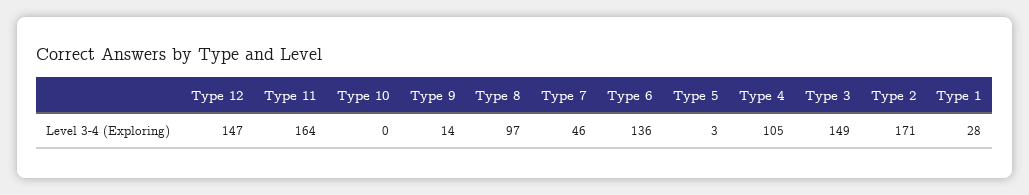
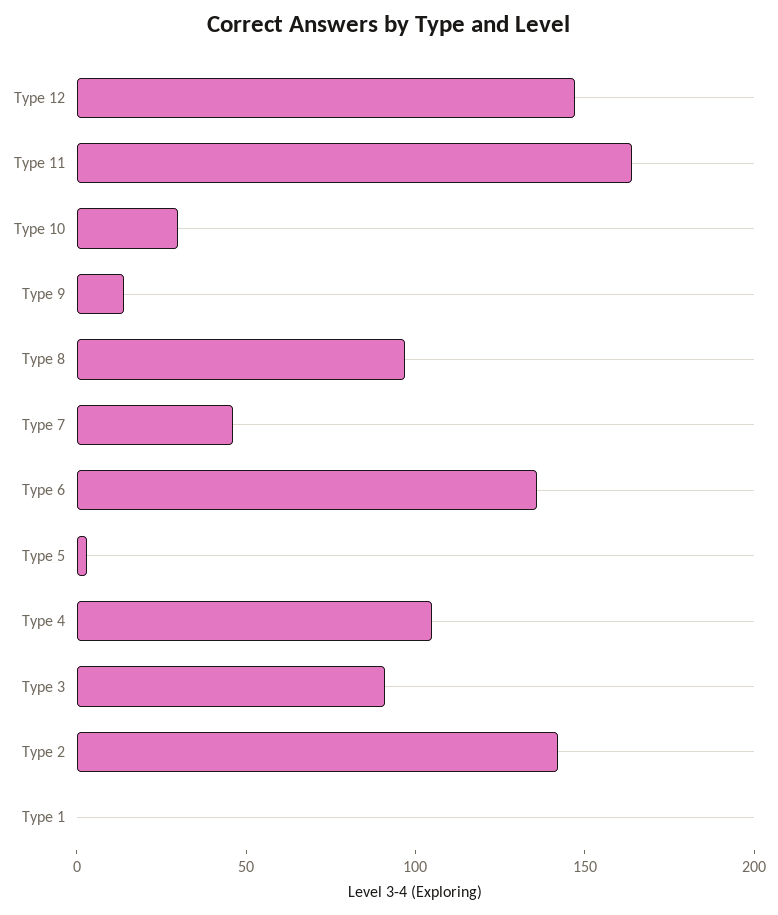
  {
    "Type 12": 147,
    "Type 11": 164,
-   "Type 10": 0,
+   "Type 10": 30,
    "Type 9": 14,
    "Type 8": 97,
    "Type 7": 46,
    "Type 6": 136,
    "Type 5": 3,
    "Type 4": 105,
-   "Type 3": 149,
+   "Type 3": 90,
-   "Type 2": 171,
+   "Type 2": 140,
-   "Type 1": 28
+   "Type 1": 0
  }

